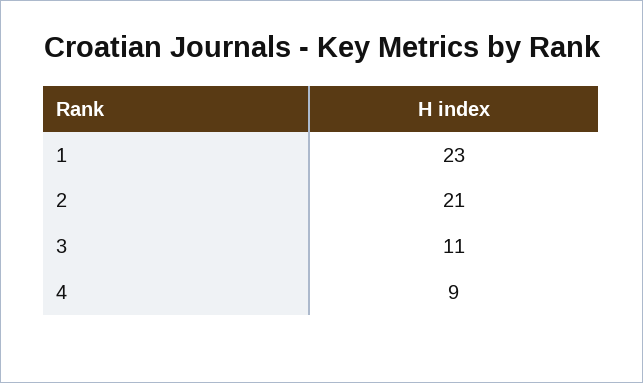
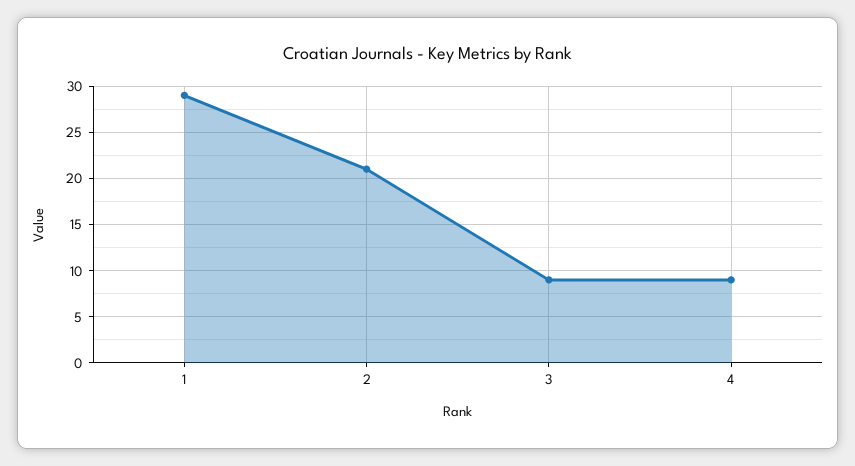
  {
-   "1": 23,
+   "1": 29,
    "2": 21,
-   "3": 11,
+   "3": 9,
    "4": 9
  }

